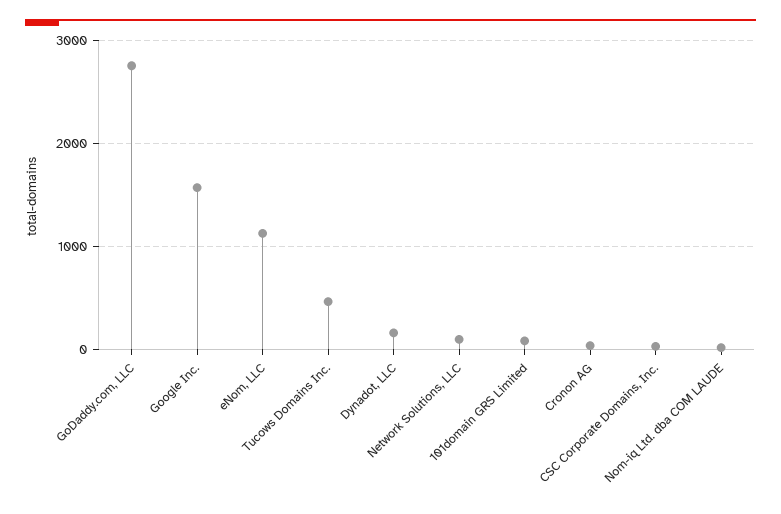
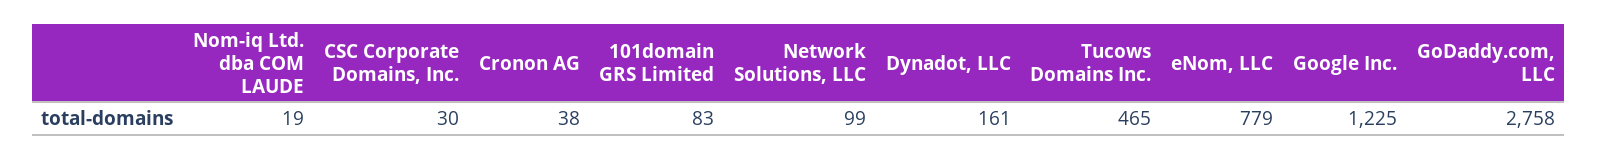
  {
    "GoDaddy.com, LLC": 2758,
-   "Google Inc.": 1600,
+   "Google Inc.": 1225,
-   "eNom, LLC": 1100,
+   "eNom, LLC": 779,
    "Tucows Domains Inc.": 465,
    "Dynadot, LLC": 161,
    "Network Solutions, LLC": 99,
    "101domain GRS Limited": 83,
    "Cronon AG": 38,
    "CSC Corporate Domains, Inc.": 30,
    "Nom-iq Ltd. dba COM LAUDE": 19
  }

